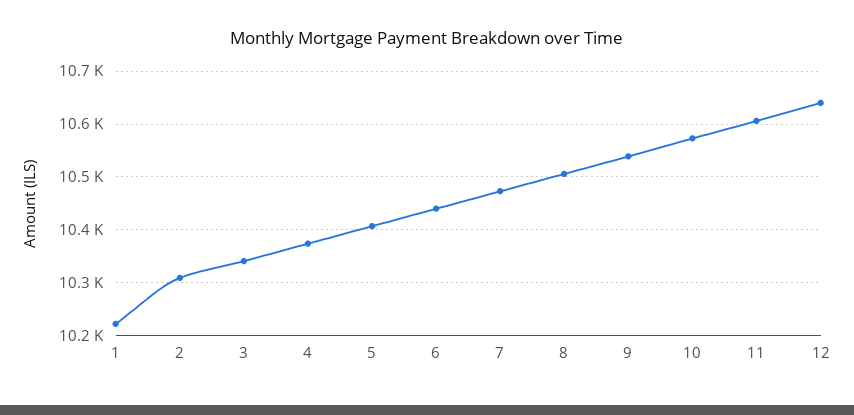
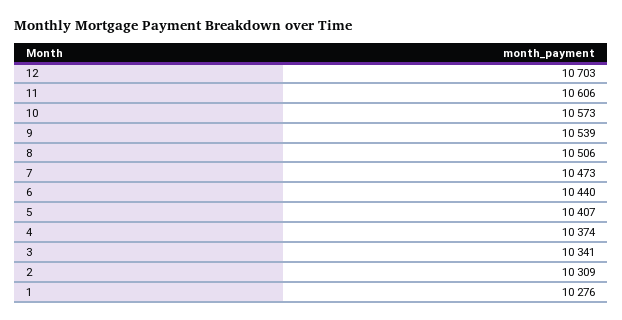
  {
-   "1": 10220,
+   "1": 10276,
    "2": 10309,
    "3": 10341,
    "4": 10374,
    "5": 10407,
    "6": 10440,
    "7": 10473,
    "8": 10506,
    "9": 10539,
    "10": 10573,
    "11": 10606,
-   "12": 10640
+   "12": 10703
  }

